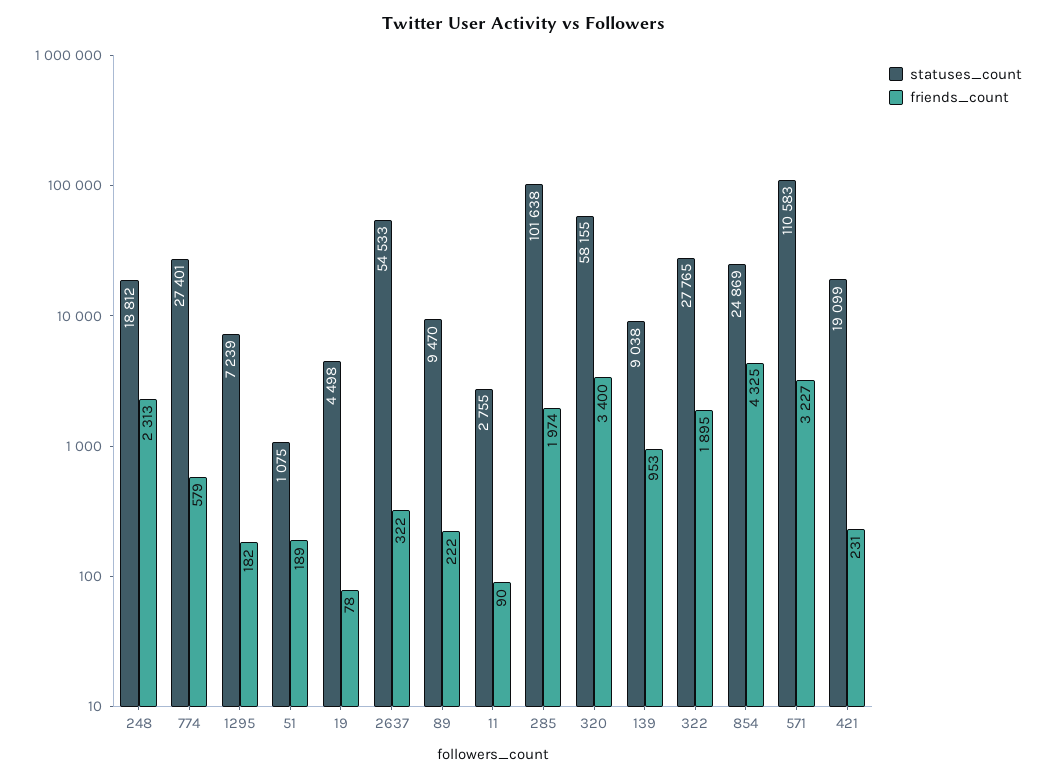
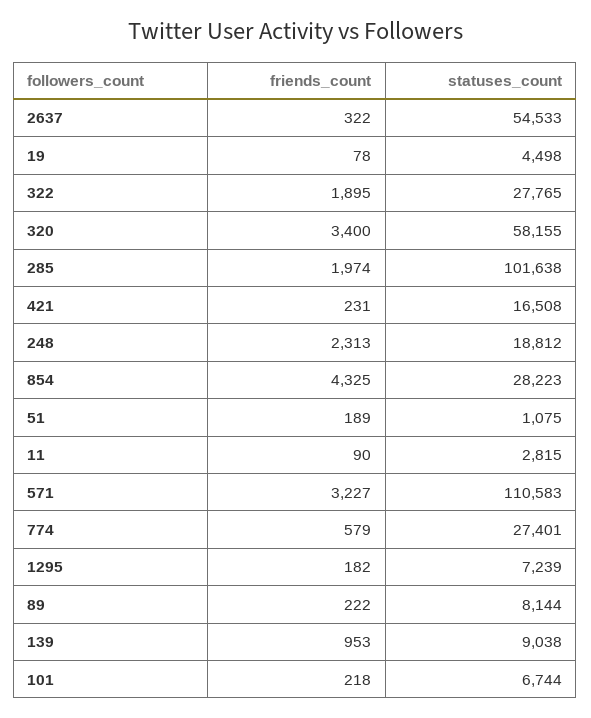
  {
    "statuses_count": {
      "248": 18812,
      "774": 27401,
      "1295": 7239,
      "51": 1075,
      "19": 4498,
      "2637": 54533,
-     "89": 9470,
+     "89": 8144,
-     "11": 2755,
+     "11": 2815,
      "285": 101638,
      "320": 58155,
      "139": 9038,
      "322": 27765,
-     "854": 24869,
+     "854": 28223,
      "571": 110583,
-     "421": 19099
+     "421": 16508,
+     "101": 6744
    },
    "friends_count": {
      "248": 2313,
      "774": 579,
      "1295": 182,
      "51": 189,
      "19": 78,
      "2637": 322,
      "89": 222,
      "11": 90,
      "285": 1974,
      "320": 3400,
      "139": 953,
      "322": 1895,
      "854": 4325,
      "571": 3227,
-     "421": 231
+     "421": 231,
+     "101": 218
    }
  }

